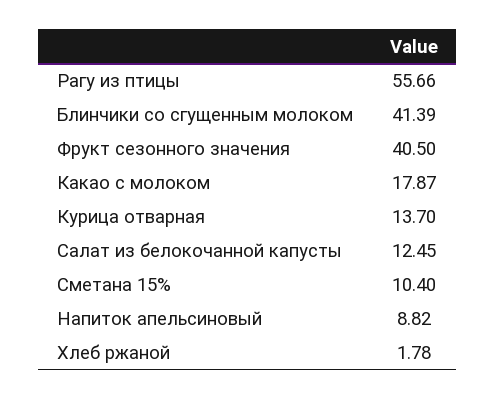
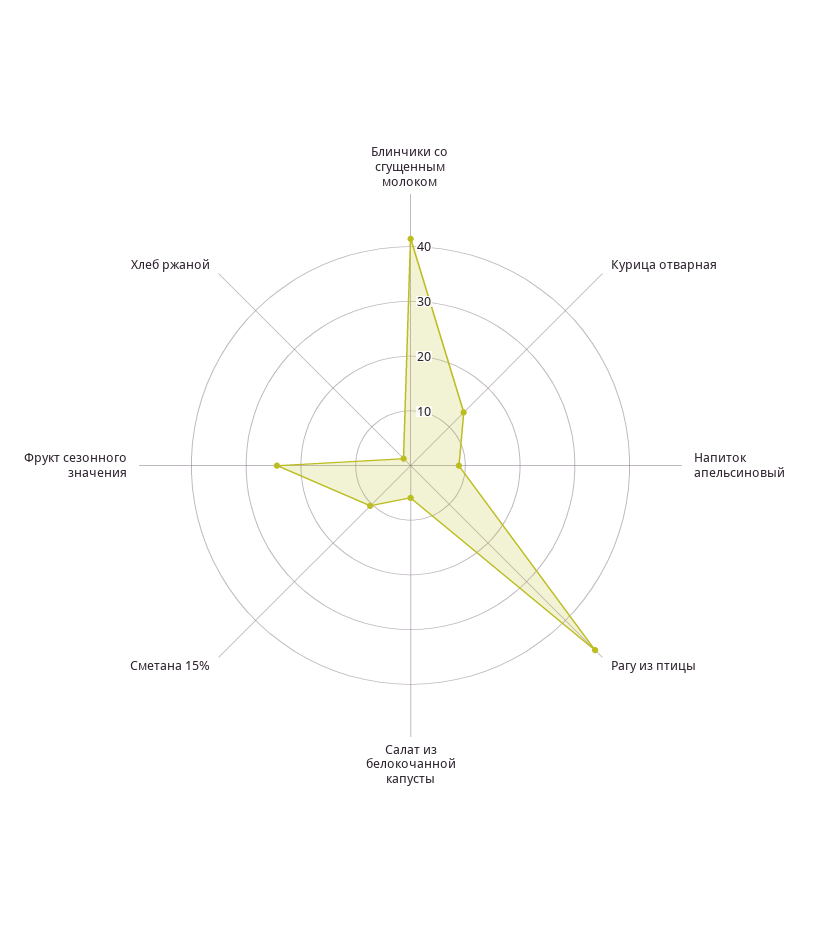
  {
-   "Рагу из птицы": 55.66,
+   "Рагу из птицы": 48,
    "Блинчики со сгущенным молоком": 41.39,
-   "Фрукт сезонного значения": 40.5,
+   "Фрукт сезонного значения": 24,
-   "Какао с молоком": 17.87,
    "Курица отварная": 13.7,
-   "Салат из белокочанной капусты": 12.45,
+   "Салат из белокочанной капусты": 6,
    "Сметана 15%": 10.4,
    "Напиток апельсиновый": 8.82,
    "Хлеб ржаной": 1.78
  }

